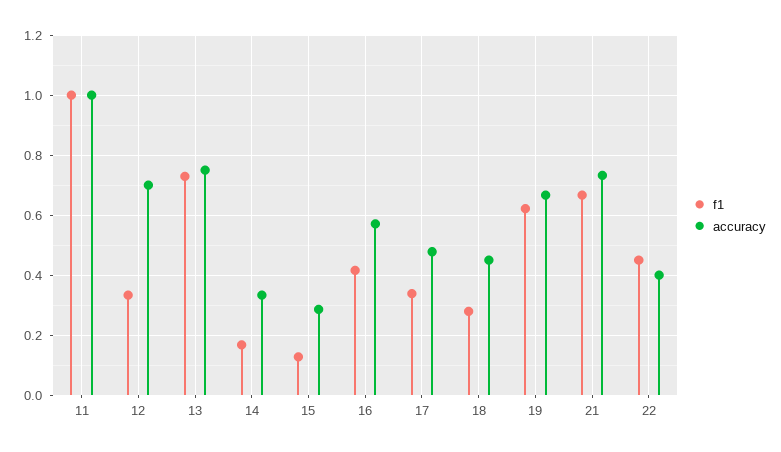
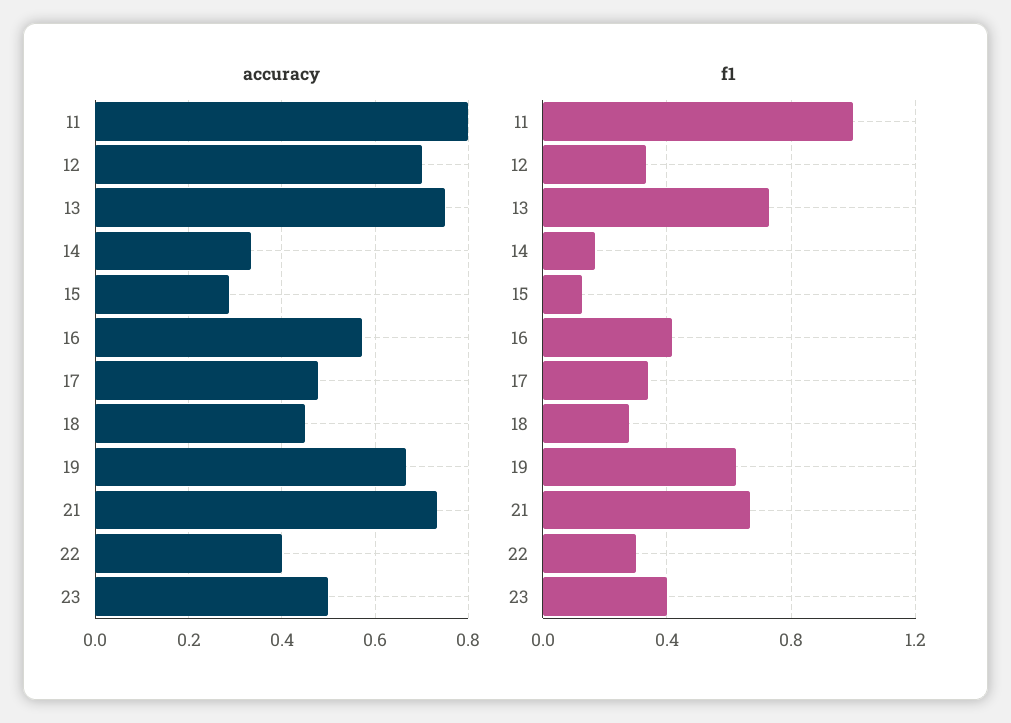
  {
    "f1": {
      "11": 1,
      "12": 0.325,
      "13": 0.725,
      "14": 0.175,
      "15": 0.125,
      "16": 0.425,
      "17": 0.35,
      "18": 0.275,
      "19": 0.625,
      "21": 0.675,
-     "22": 0.45
+     "22": 0.3,
+     "23": 0.4
    },
    "accuracy": {
-     "11": 1,
+     "11": 0.8,
      "12": 0.7,
      "13": 0.76,
      "14": 0.34,
      "15": 0.28,
      "16": 0.58,
      "17": 0.48,
      "18": 0.46,
      "19": 0.66,
      "21": 0.74,
-     "22": 0.4
+     "22": 0.4,
+     "23": 0.5
    }
  }

